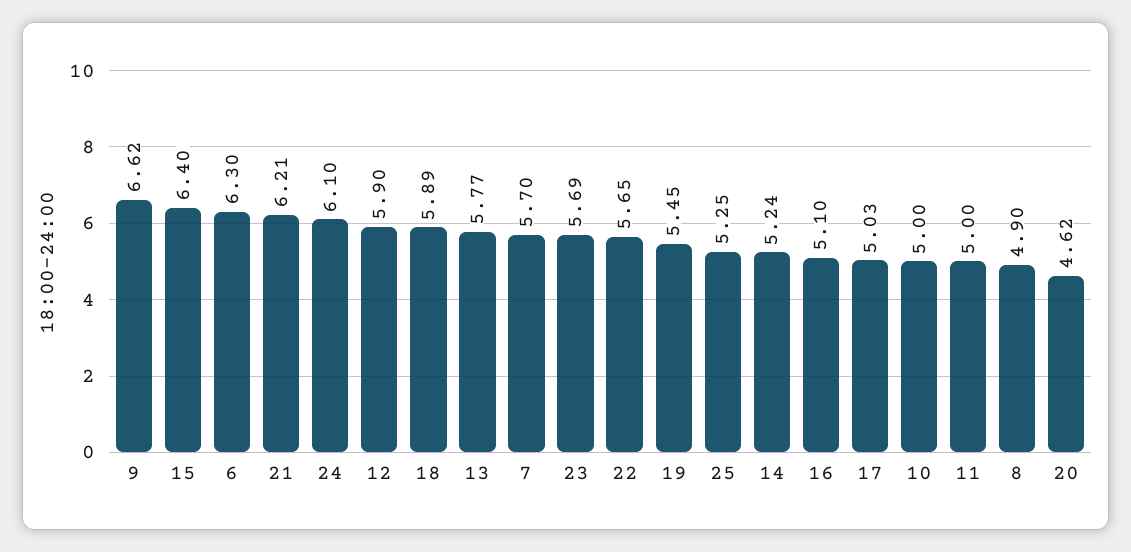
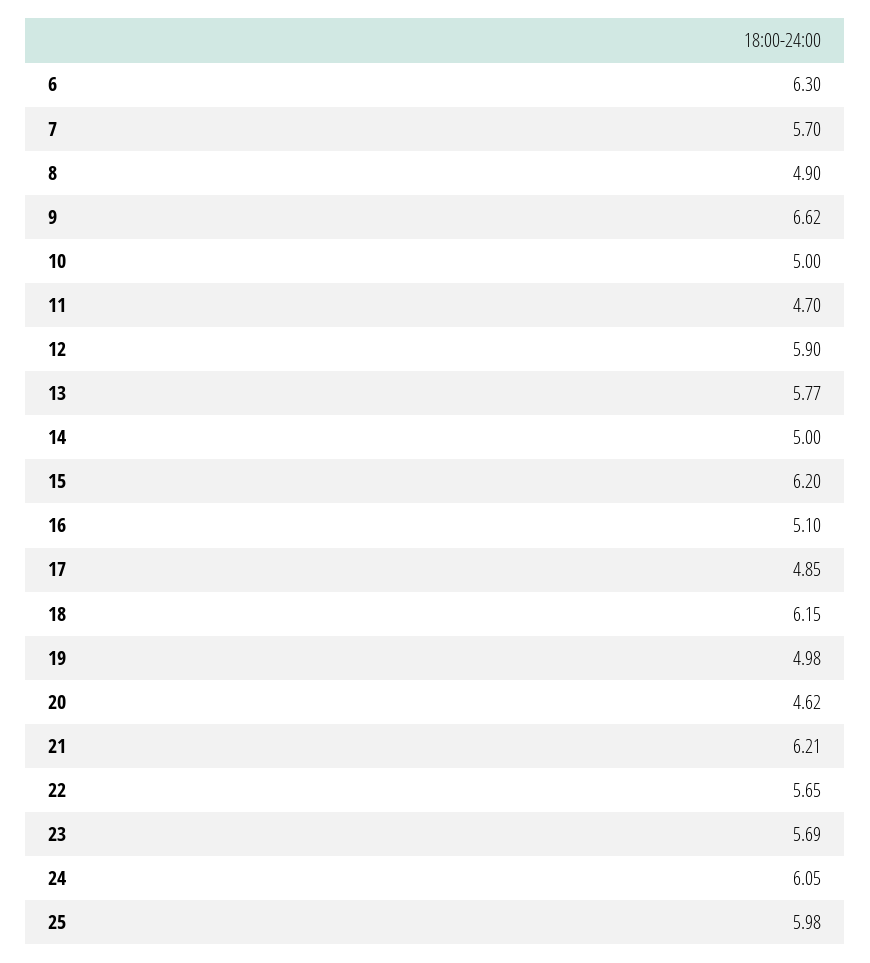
  {
    "9": 6.62,
-   "15": 6.4,
+   "15": 6.2,
    "6": 6.3,
    "21": 6.21,
-   "24": 6.1,
+   "24": 6.05,
    "12": 5.9,
-   "18": 5.89,
+   "18": 6.15,
    "13": 5.77,
    "7": 5.7,
    "23": 5.69,
    "22": 5.65,
-   "19": 5.45,
+   "19": 4.98,
-   "25": 5.25,
+   "25": 5.98,
-   "14": 5.24,
+   "14": 5,
    "16": 5.1,
-   "17": 5.03,
+   "17": 4.85,
    "10": 5,
-   "11": 5,
+   "11": 4.7,
    "8": 4.9,
    "20": 4.62
  }

